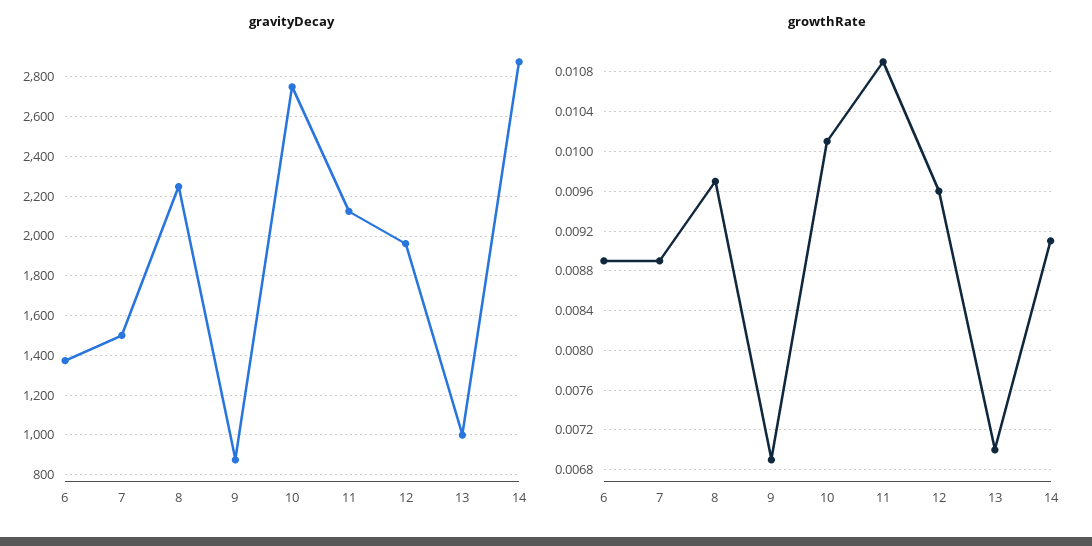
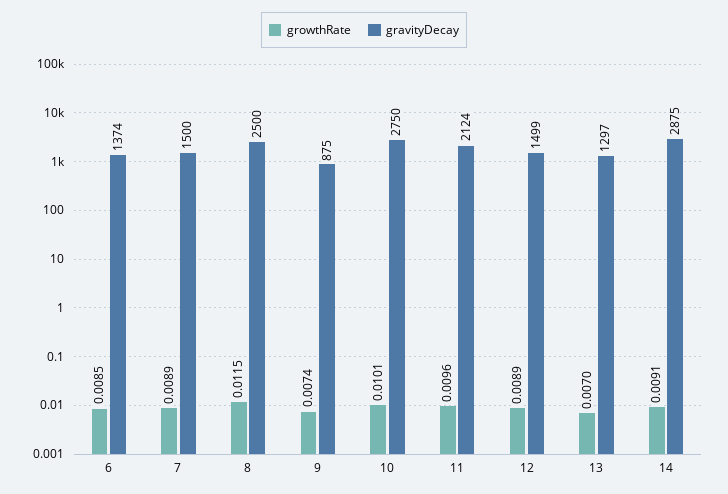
  {
    "gravityDecay": {
      "6": 1374,
      "7": 1500,
-     "8": 2250,
+     "8": 2500,
      "9": 875,
      "10": 2750,
      "11": 2124,
-     "12": 1950,
+     "12": 1499,
-     "13": 1000,
+     "13": 1297,
      "14": 2875
    },
    "growthRate": {
-     "6": 0.0089,
+     "6": 0.0085,
      "7": 0.0089,
-     "8": 0.0097,
+     "8": 0.0115,
-     "9": 0.0069,
+     "9": 0.0074,
      "10": 0.0101,
-     "11": 0.0109,
+     "11": 0.0096,
-     "12": 0.0096,
+     "12": 0.0089,
      "13": 0.007,
      "14": 0.0091
    }
  }

